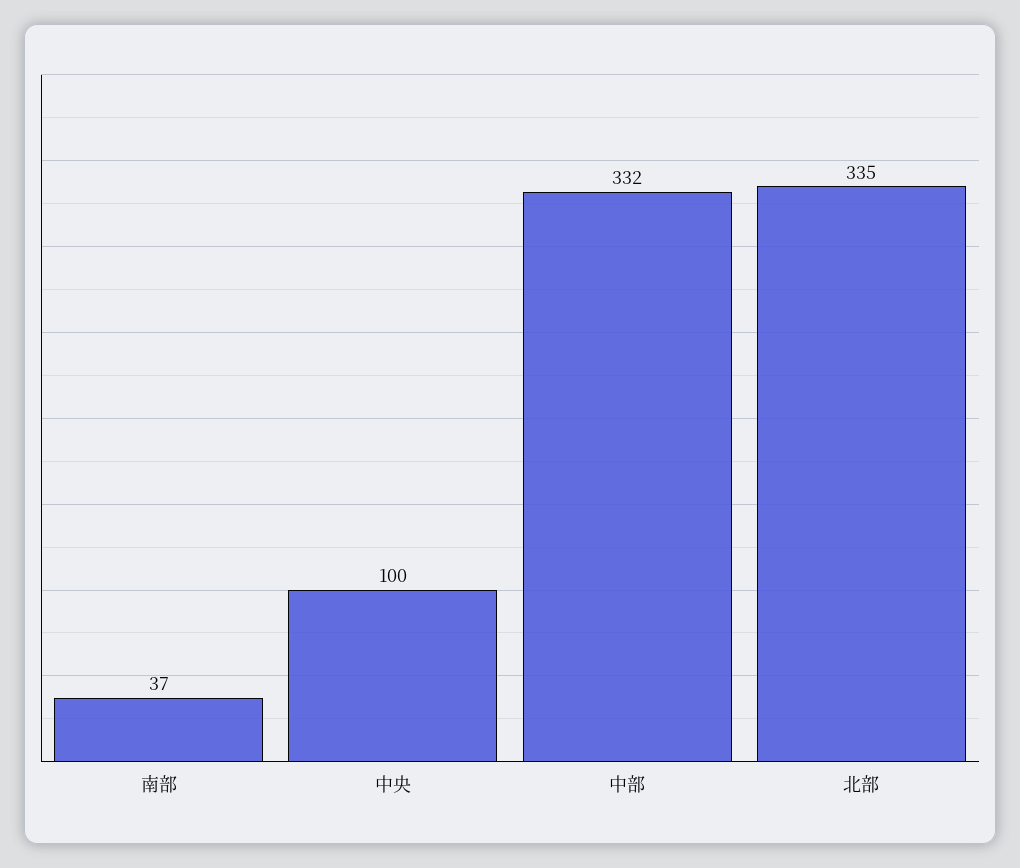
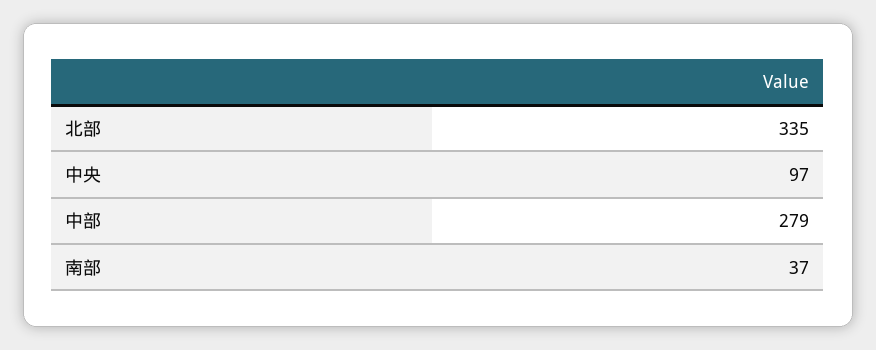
  {
    "南部": 37,
-   "中央": 100,
+   "中央": 97,
-   "中部": 332,
+   "中部": 279,
    "北部": 335
  }

